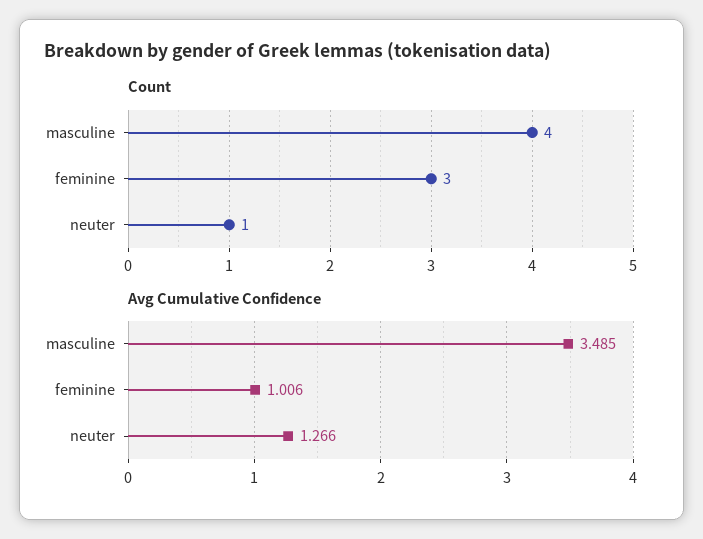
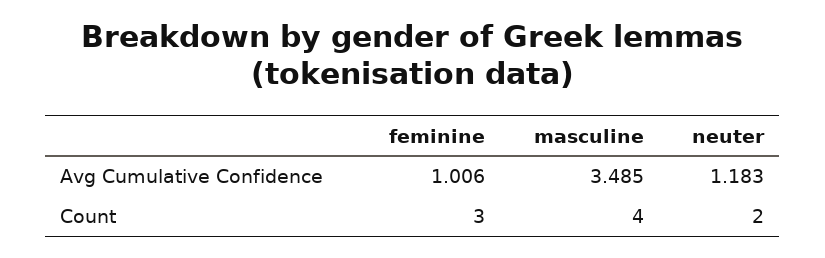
  {
    "Count": {
      "masculine": 4,
      "feminine": 3,
-     "neuter": 1
+     "neuter": 2
    },
    "Avg Cumulative Confidence": {
      "masculine": 3.485,
      "feminine": 1.006,
-     "neuter": 1.266
+     "neuter": 1.183
    }
  }

